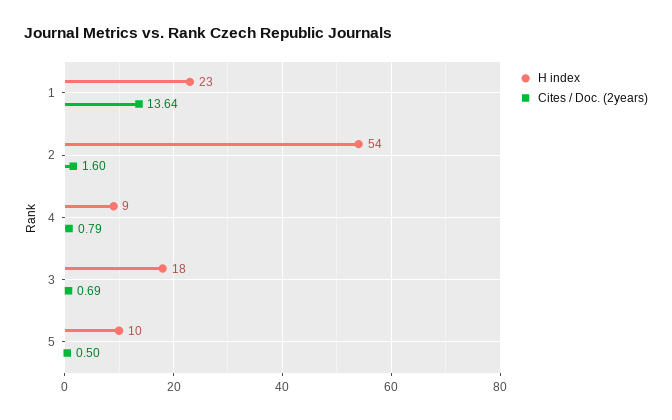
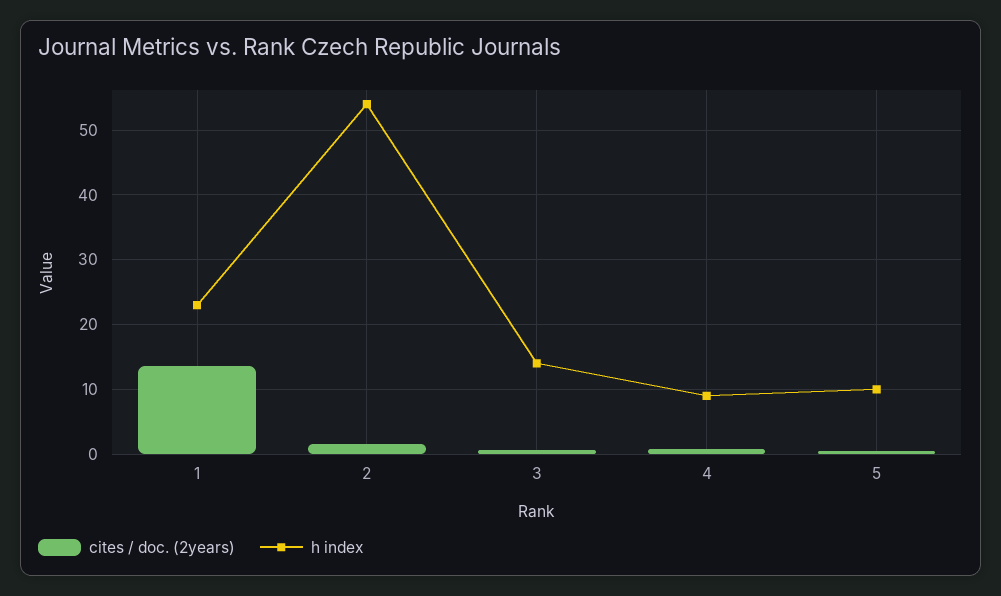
  {
    "H index": {
      "1": 23,
      "2": 54,
      "4": 9,
-     "3": 18,
+     "3": 14,
      "5": 10
    },
    "Cites / Doc. (2years)": {
      "1": 13.64,
      "2": 1.6,
      "4": 0.79,
      "3": 0.69,
      "5": 0.5
    }
  }

